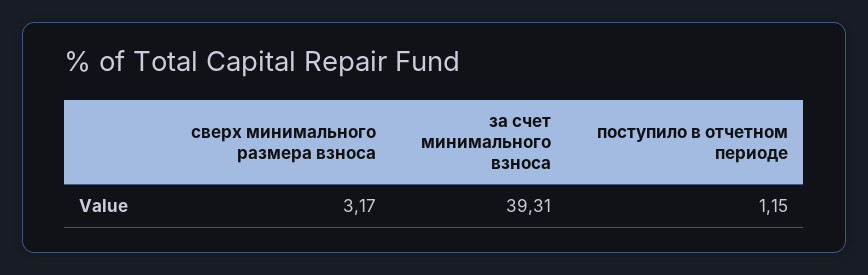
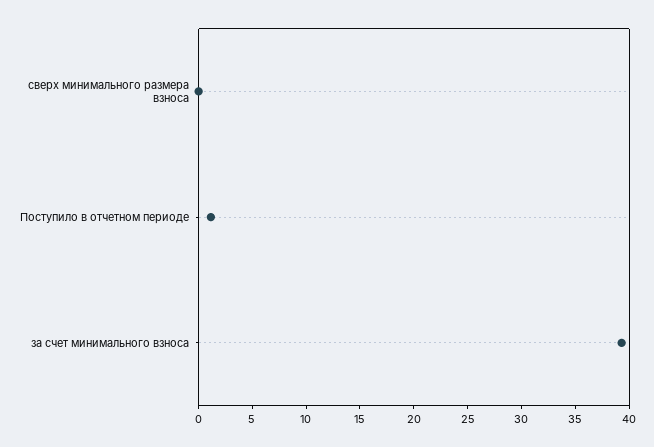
  {
-   "сверх минимального размера взноса": 3.17,
+   "сверх минимального размера взноса": 0,
    "за счет минимального взноса": 39.31,
    "поступило в отчетном периоде": 1.15
  }

